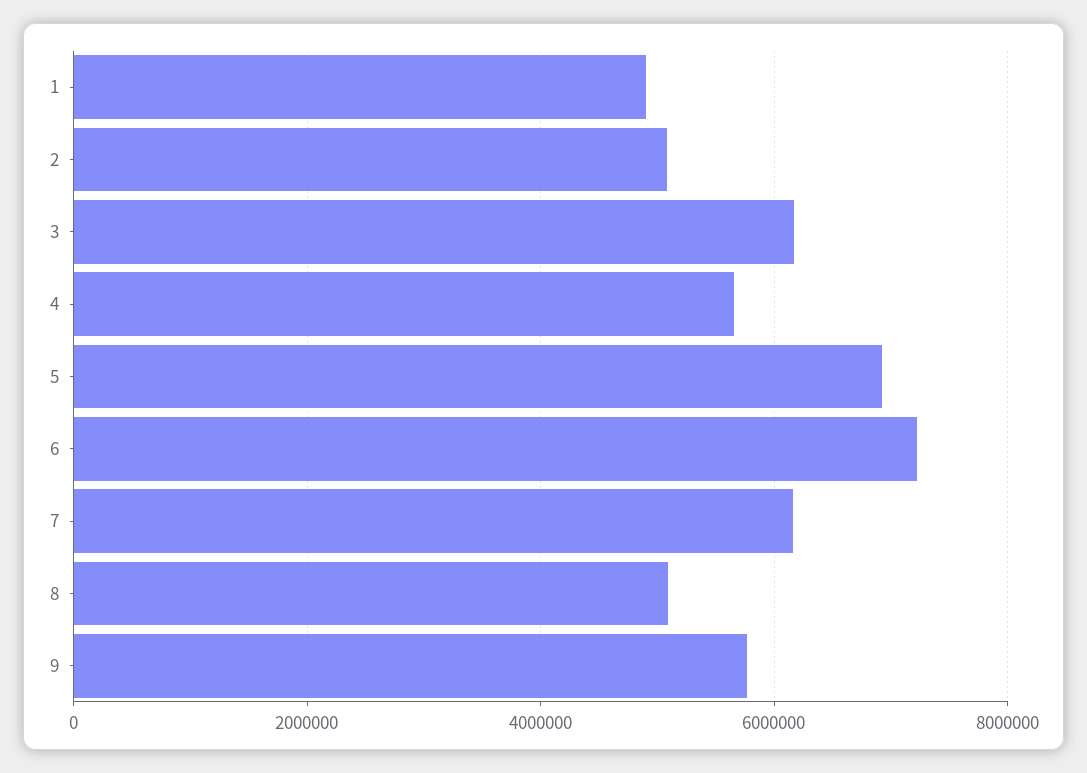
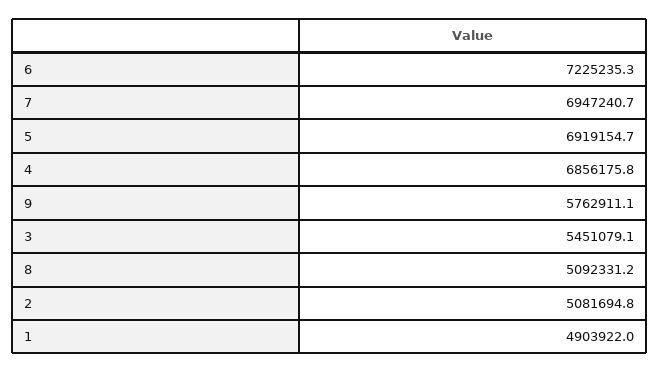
  {
    "1": 4903922,
    "2": 5081694.8,
-   "3": 6200000,
+   "3": 5451079.1,
-   "4": 5600000,
+   "4": 6856175.8,
    "5": 6919154.7,
    "6": 7225235.3,
-   "7": 6200000,
+   "7": 6947240.7,
    "8": 5092331.2,
    "9": 5762911.1
  }

